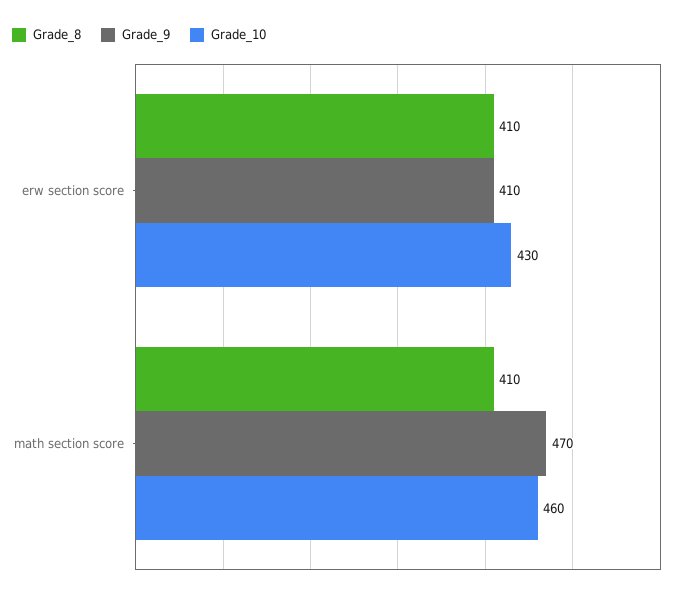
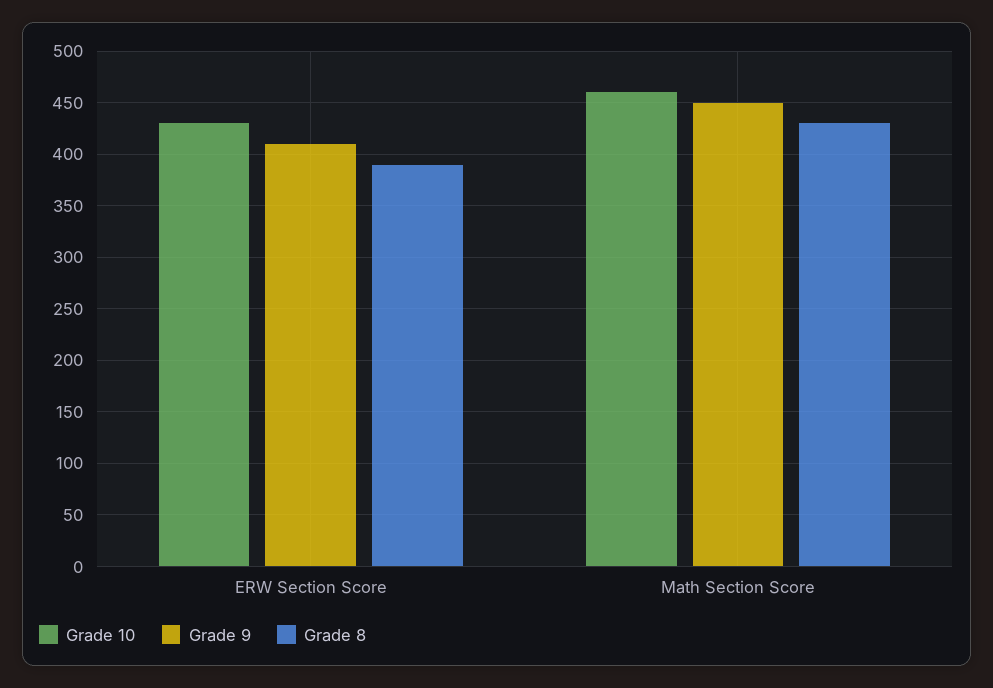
  {
    "Grade_8": {
-     "erw section score": 410,
+     "erw section score": 390,
-     "math section score": 410
+     "math section score": 430
    },
    "Grade_9": {
      "erw section score": 410,
-     "math section score": 470
+     "math section score": 450
    },
    "Grade_10": {
      "erw section score": 430,
      "math section score": 460
    }
  }

